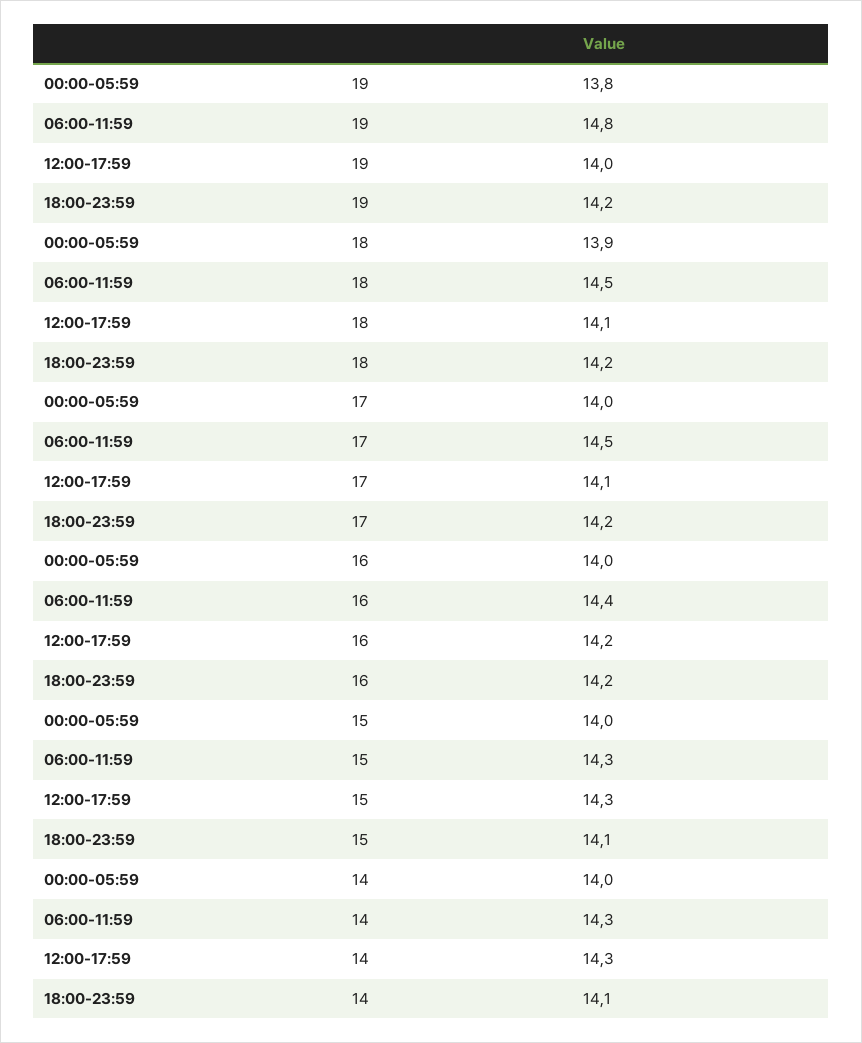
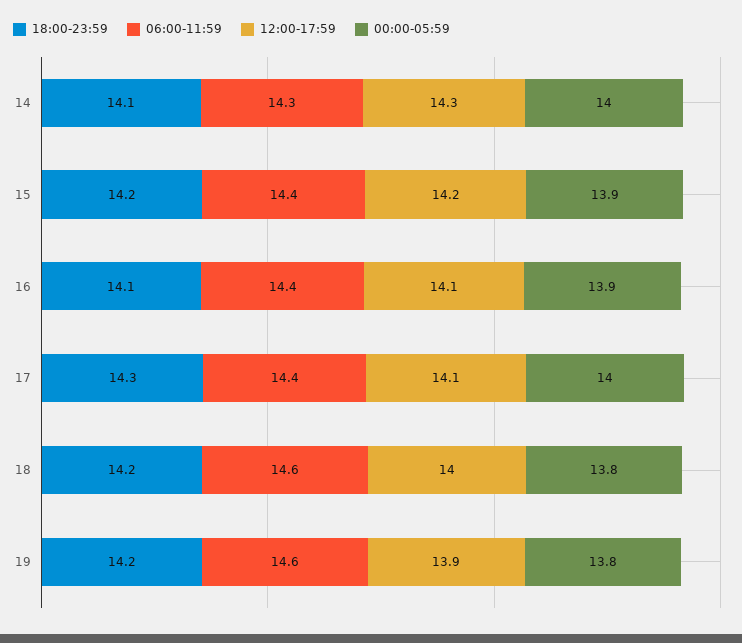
  {
    "00:00-05:59": {
      "19": 13.8,
-     "18": 13.9,
+     "18": 13.8,
      "17": 14,
-     "16": 14,
+     "16": 13.9,
-     "15": 14,
+     "15": 13.9,
      "14": 14
    },
    "06:00-11:59": {
-     "19": 14.8,
+     "19": 14.6,
-     "18": 14.5,
+     "18": 14.6,
-     "17": 14.5,
+     "17": 14.4,
      "16": 14.4,
-     "15": 14.3,
+     "15": 14.4,
      "14": 14.3
    },
    "12:00-17:59": {
-     "19": 14,
+     "19": 13.9,
-     "18": 14.1,
+     "18": 14,
      "17": 14.1,
-     "16": 14.2,
+     "16": 14.1,
-     "15": 14.3,
+     "15": 14.2,
      "14": 14.3
    },
    "18:00-23:59": {
      "19": 14.2,
      "18": 14.2,
-     "17": 14.2,
+     "17": 14.3,
-     "16": 14.2,
+     "16": 14.1,
-     "15": 14.1,
+     "15": 14.2,
      "14": 14.1
    }
  }

